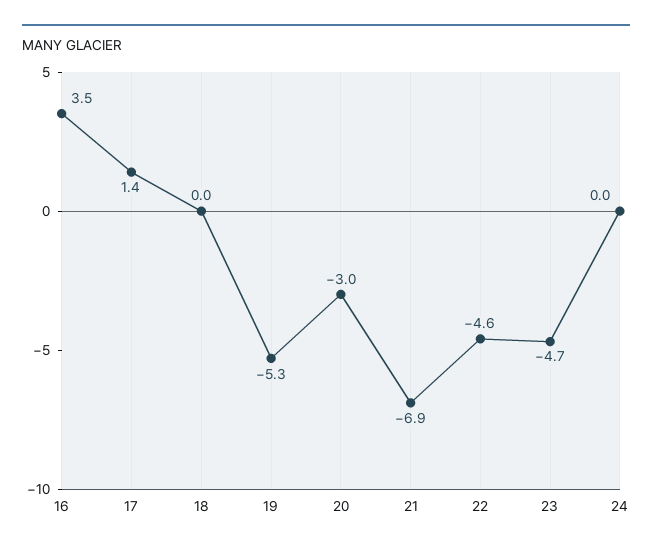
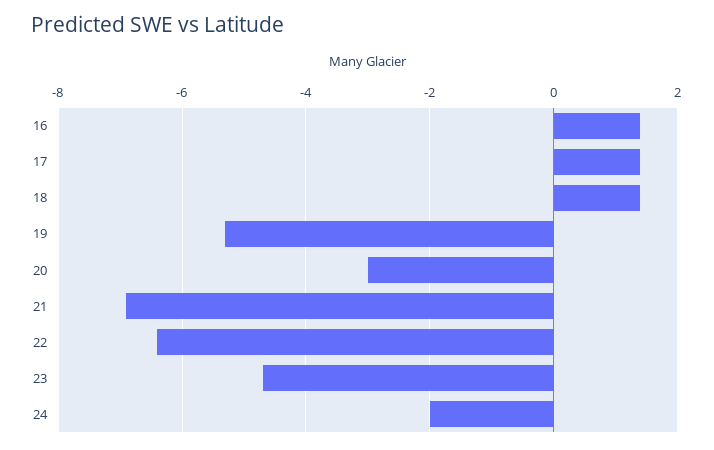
  {
-   "16": 3.5,
+   "16": 1.5,
    "17": 1.4,
-   "18": 0,
+   "18": 1.5,
    "19": -5.3,
    "20": -3,
    "21": -6.9,
-   "22": -4.6,
+   "22": -6.5,
    "23": -4.7,
-   "24": 0
+   "24": -2
  }

